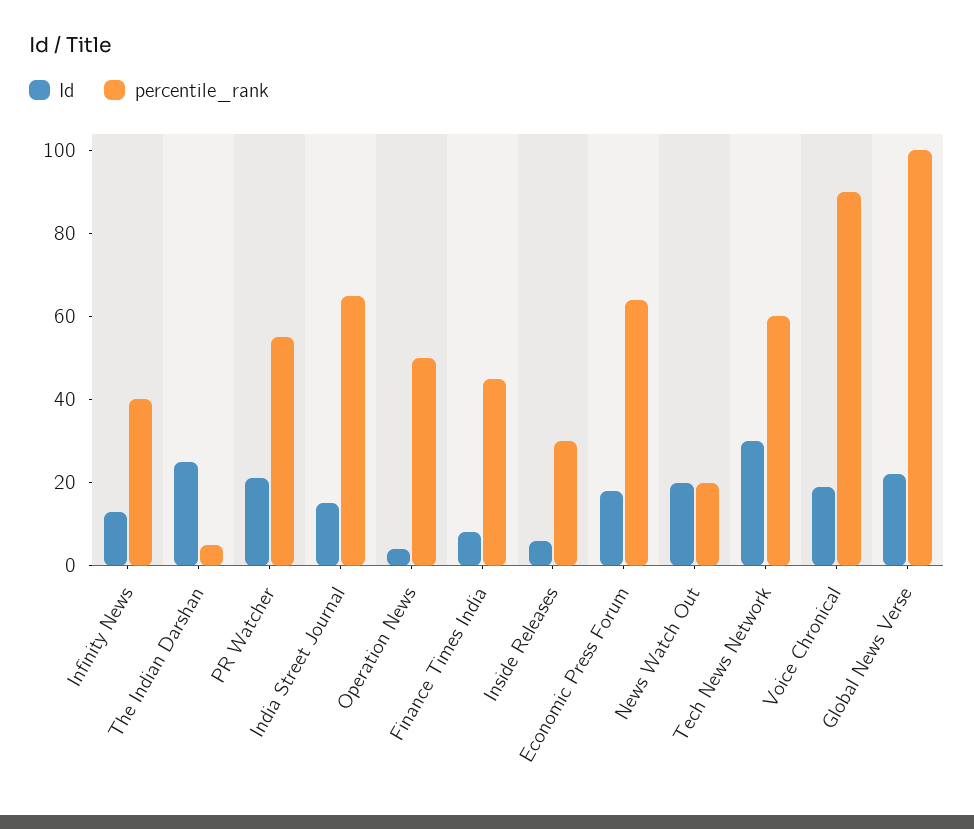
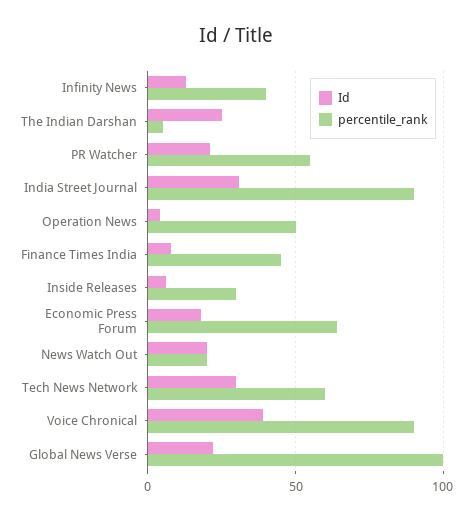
  {
    "Id": {
      "Infinity News": 15,
      "The Indian Darshan": 25,
      "PR Watcher": 20,
-     "India Street Journal": 15,
+     "India Street Journal": 30,
      "Operation News": 5,
      "Finance Times India": 10,
      "Inside Releases": 5,
      "Economic Press Forum": 20,
      "News Watch Out": 20,
      "Tech News Network": 30,
-     "Voice Chronical": 20,
+     "Voice Chronical": 40,
      "Global News Verse": 20
    },
    "percentile_rank": {
      "Infinity News": 40,
      "The Indian Darshan": 5,
      "PR Watcher": 55,
-     "India Street Journal": 65,
+     "India Street Journal": 90,
      "Operation News": 50,
      "Finance Times India": 45,
      "Inside Releases": 30,
      "Economic Press Forum": 65,
      "News Watch Out": 20,
      "Tech News Network": 60,
      "Voice Chronical": 90,
      "Global News Verse": 100
    }
  }

